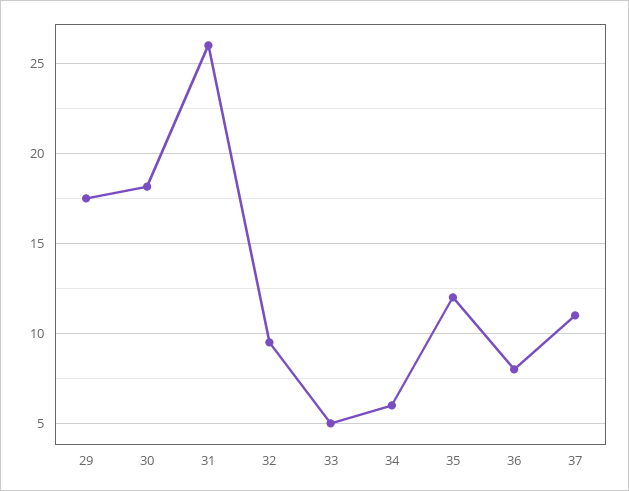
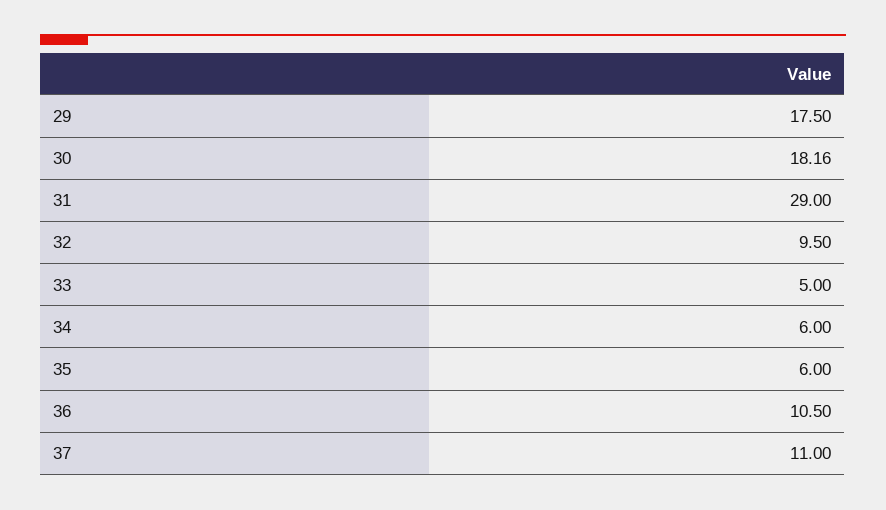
  {
    "29": 17.5,
    "30": 18.16,
-   "31": 26,
+   "31": 29,
    "32": 9.5,
    "33": 5,
    "34": 6,
-   "35": 12,
+   "35": 6,
-   "36": 8,
+   "36": 10.5,
    "37": 11
  }

